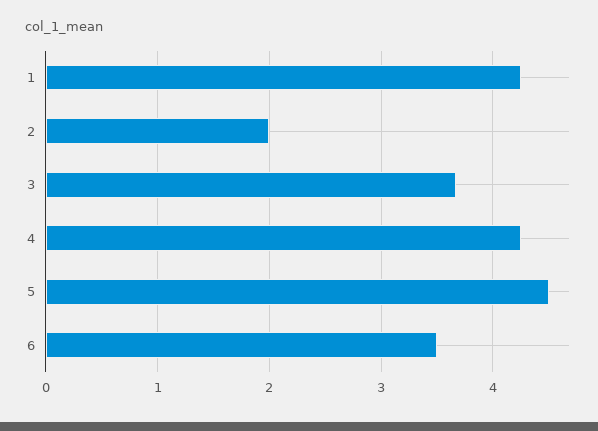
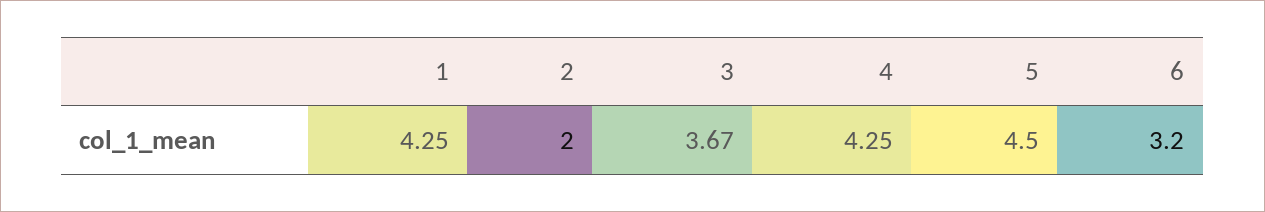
  {
    "1": 4.25,
    "2": 2,
    "3": 3.67,
    "4": 4.25,
    "5": 4.5,
-   "6": 3.5
+   "6": 3.2
  }

